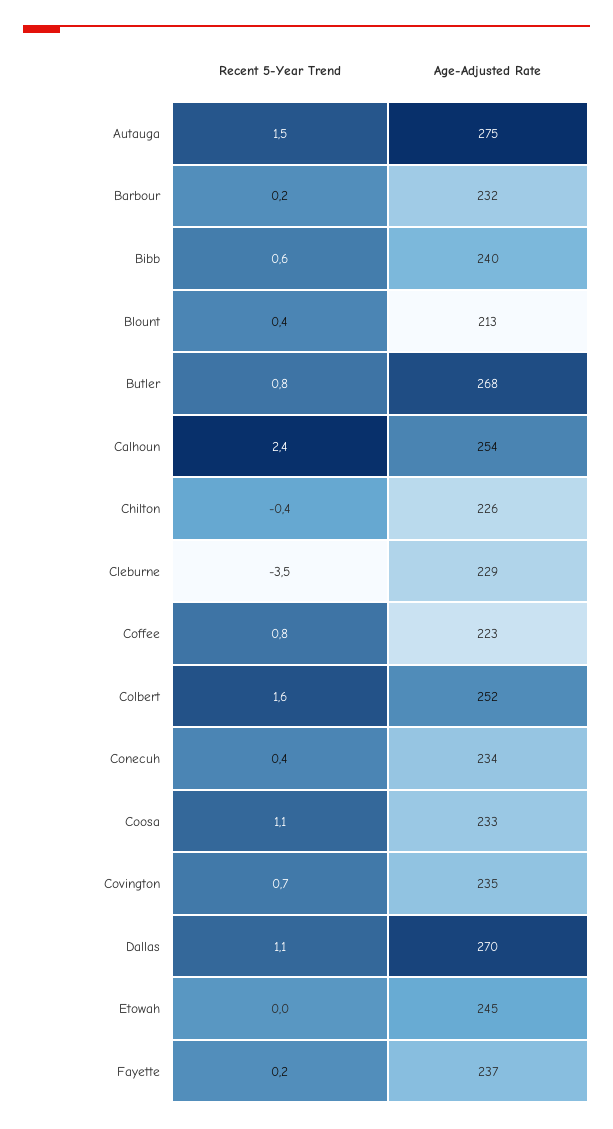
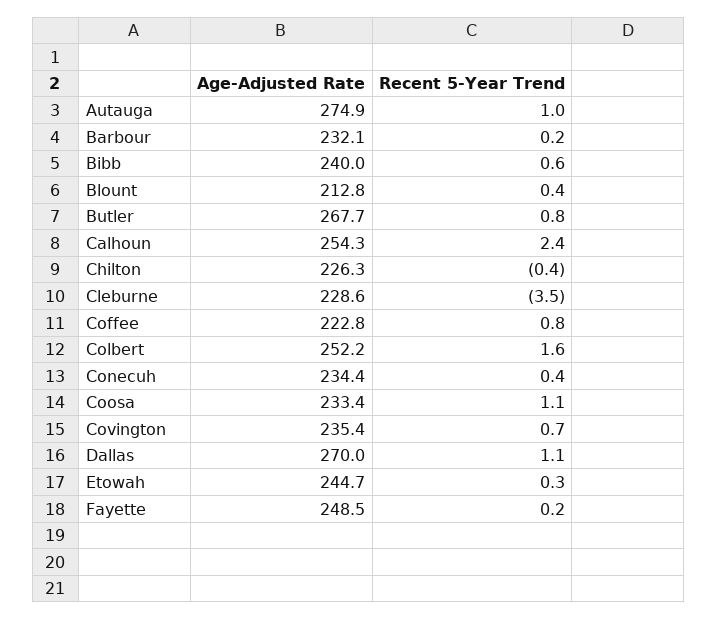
  {
    "Recent 5-Year Trend": {
-     "Autauga": 1.5,
+     "Autauga": 1,
      "Barbour": 0.2,
      "Bibb": 0.6,
      "Blount": 0.4,
      "Butler": 0.8,
      "Calhoun": 2.4,
      "Chilton": -0.4,
      "Cleburne": -3.5,
      "Coffee": 0.8,
      "Colbert": 1.6,
      "Conecuh": 0.4,
      "Coosa": 1.1,
      "Covington": 0.7,
      "Dallas": 1.1,
-     "Etowah": 0,
+     "Etowah": 0.3,
      "Fayette": 0.2
    },
    "Age-Adjusted Rate": {
      "Autauga": 274.9,
      "Barbour": 232.1,
      "Bibb": 240,
      "Blount": 212.8,
      "Butler": 267.7,
      "Calhoun": 254.3,
      "Chilton": 226.3,
      "Cleburne": 228.6,
      "Coffee": 222.8,
      "Colbert": 252.2,
      "Conecuh": 234.4,
      "Coosa": 233.4,
      "Covington": 235.4,
      "Dallas": 270,
      "Etowah": 244.7,
-     "Fayette": 237
+     "Fayette": 248.5
    }
  }

